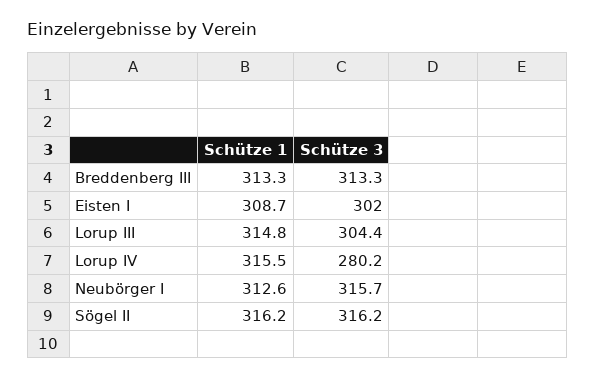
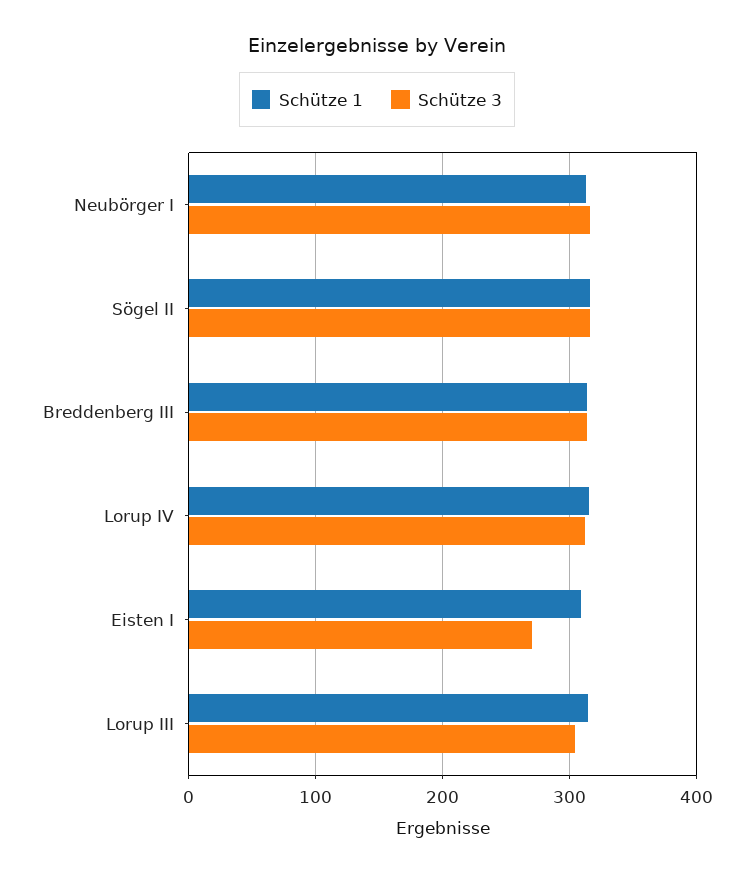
  {
    "Schütze 1": {
      "Breddenberg III": 313.3,
      "Eisten I": 308.7,
      "Lorup III": 314.8,
      "Lorup IV": 315.5,
      "Neubörger I": 312.6,
      "Sögel II": 316.2
    },
    "Schütze 3": {
      "Breddenberg III": 313.3,
-     "Eisten I": 302,
+     "Eisten I": 270,
      "Lorup III": 304.4,
-     "Lorup IV": 280.2,
+     "Lorup IV": 310,
      "Neubörger I": 315.7,
      "Sögel II": 316.2
    }
  }

